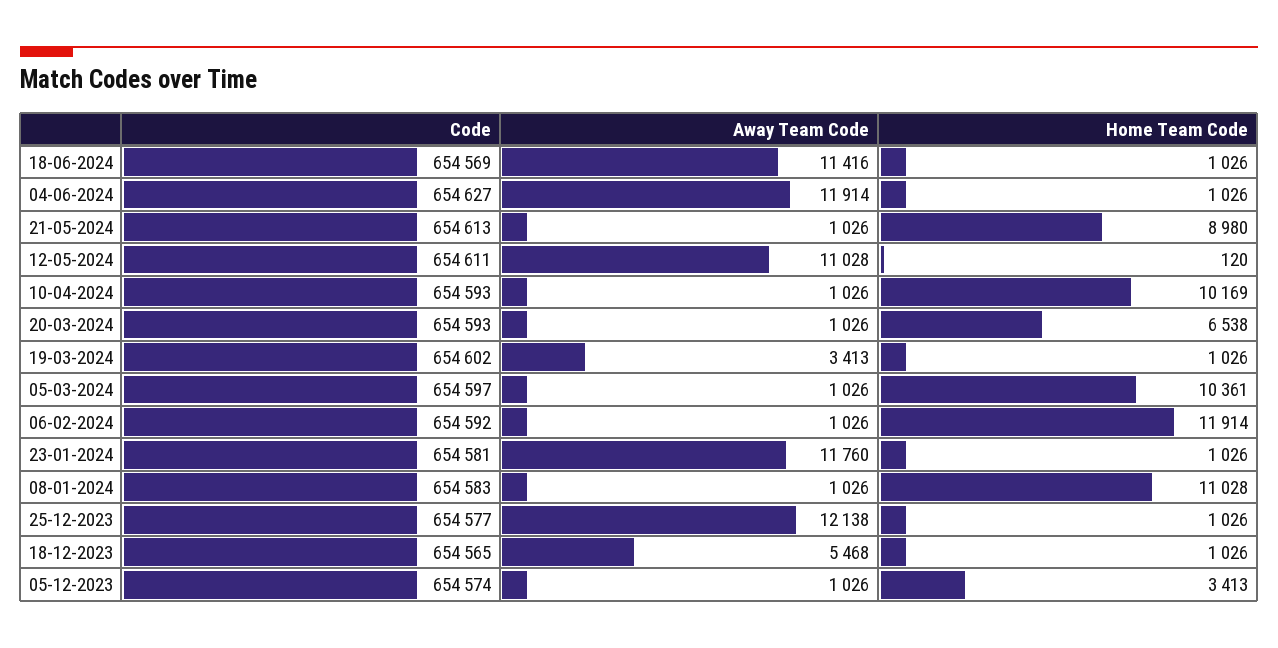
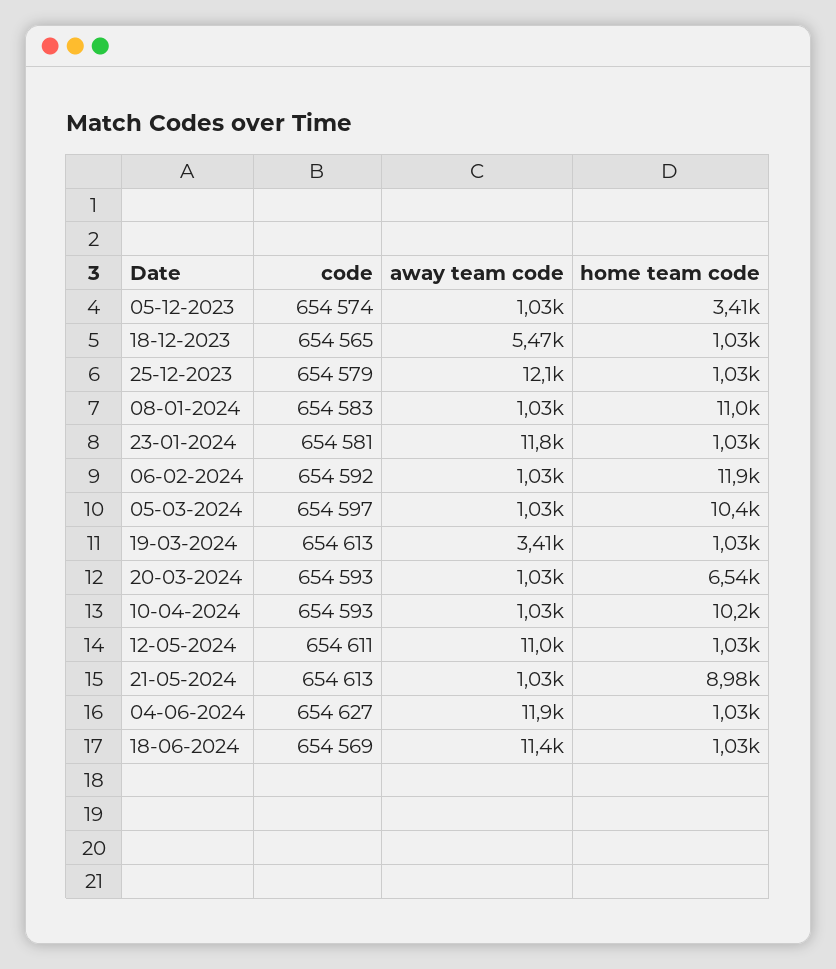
  {
    "Code": {
      "18-06-2024": 654569,
      "04-06-2024": 654627,
      "21-05-2024": 654613,
      "12-05-2024": 654611,
      "10-04-2024": 654593,
      "20-03-2024": 654593,
-     "19-03-2024": 654602,
+     "19-03-2024": 654613,
      "05-03-2024": 654597,
      "06-02-2024": 654592,
      "23-01-2024": 654581,
      "08-01-2024": 654583,
-     "25-12-2023": 654577,
+     "25-12-2023": 654579,
      "18-12-2023": 654565,
      "05-12-2023": 654574
    },
    "Away Team Code": {
      "18-06-2024": 11416,
      "04-06-2024": 11914,
      "21-05-2024": 1026,
      "12-05-2024": 11028,
      "10-04-2024": 1026,
      "20-03-2024": 1026,
      "19-03-2024": 3413,
      "05-03-2024": 1026,
      "06-02-2024": 1026,
      "23-01-2024": 11760,
      "08-01-2024": 1026,
      "25-12-2023": 12138,
      "18-12-2023": 5468,
      "05-12-2023": 1026
    },
    "Home Team Code": {
      "18-06-2024": 1026,
      "04-06-2024": 1026,
      "21-05-2024": 8980,
-     "12-05-2024": 120,
+     "12-05-2024": 1030,
      "10-04-2024": 10169,
      "20-03-2024": 6538,
      "19-03-2024": 1026,
      "05-03-2024": 10361,
      "06-02-2024": 11914,
      "23-01-2024": 1026,
      "08-01-2024": 11028,
      "25-12-2023": 1026,
      "18-12-2023": 1026,
      "05-12-2023": 3413
    }
  }

